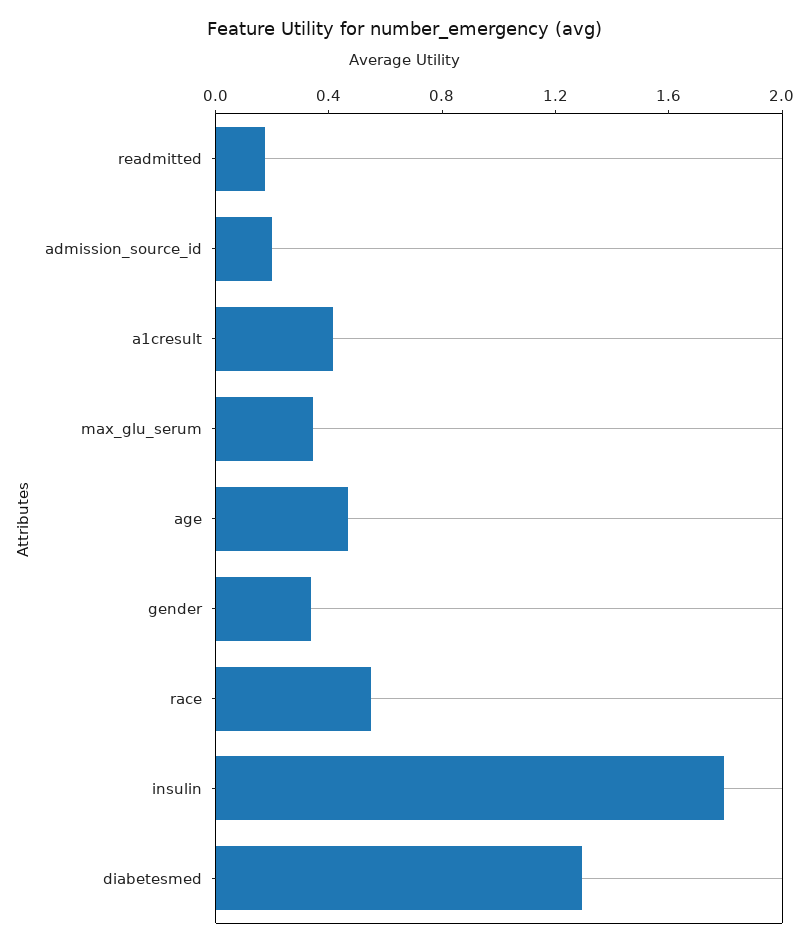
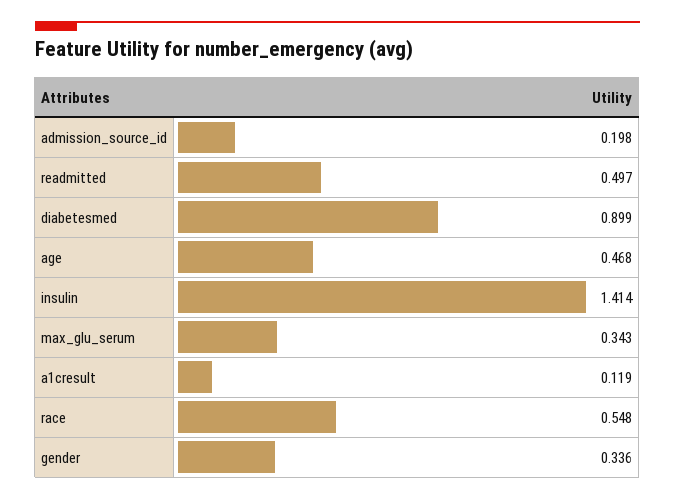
  {
-   "readmitted": 0.2,
+   "readmitted": 0.497,
    "admission_source_id": 0.198,
-   "a1cresult": 0.4,
+   "a1cresult": 0.119,
    "max_glu_serum": 0.343,
    "age": 0.468,
    "gender": 0.336,
    "race": 0.548,
-   "insulin": 1.8,
+   "insulin": 1.414,
-   "diabetesmed": 1.3
+   "diabetesmed": 0.899
  }

